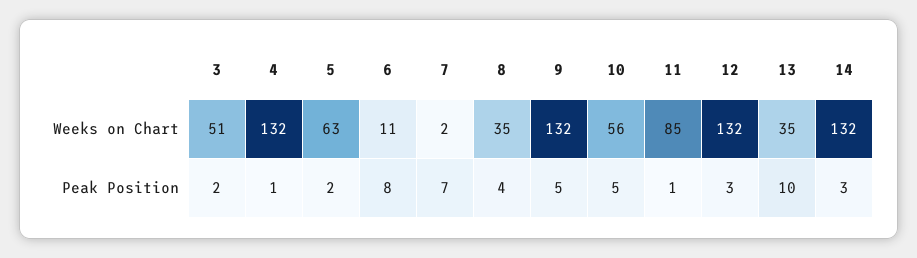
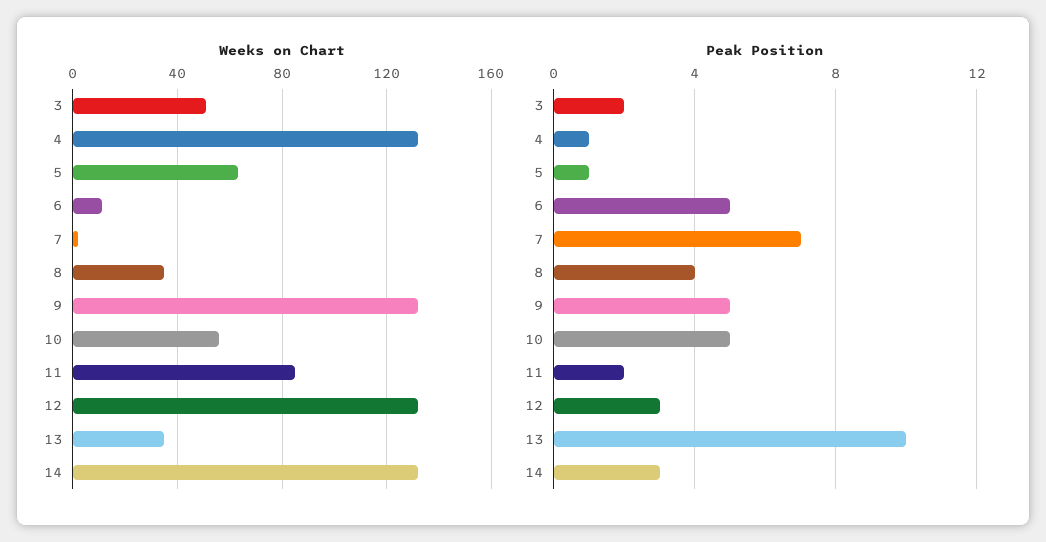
  {
    "Weeks on Chart": {
      "3": 51,
      "4": 132,
      "5": 63,
      "6": 11,
      "7": 2,
      "8": 35,
      "9": 132,
      "10": 56,
      "11": 85,
      "12": 132,
      "13": 35,
      "14": 132
    },
    "Peak Position": {
      "3": 2,
      "4": 1,
-     "5": 2,
+     "5": 1,
-     "6": 8,
+     "6": 5,
      "7": 7,
      "8": 4,
      "9": 5,
      "10": 5,
-     "11": 1,
+     "11": 2,
      "12": 3,
      "13": 10,
      "14": 3
    }
  }

